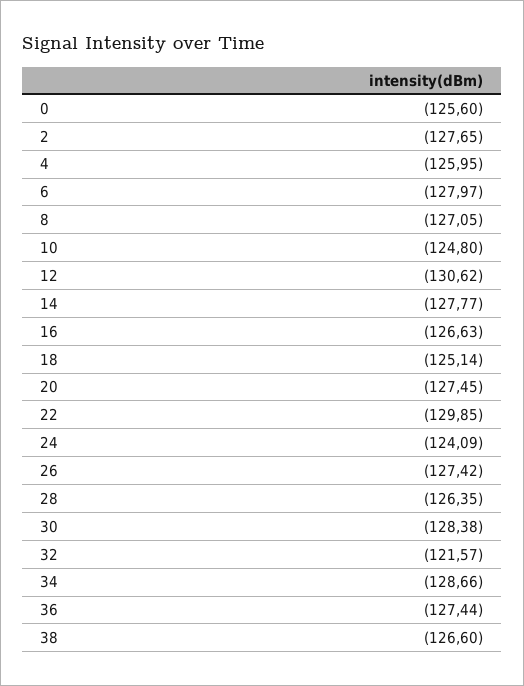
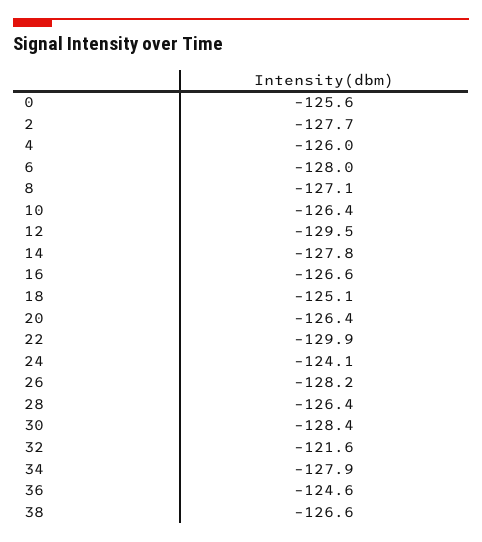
  {
    "0": -125.6,
    "2": -127.65,
    "4": -125.95,
    "6": -127.97,
    "8": -127.05,
-   "10": -124.8,
+   "10": -126.4,
-   "12": -130.62,
+   "12": -129.5,
    "14": -127.77,
    "16": -126.63,
    "18": -125.14,
-   "20": -127.45,
+   "20": -126.4,
    "22": -129.85,
    "24": -124.09,
-   "26": -127.42,
+   "26": -128.2,
    "28": -126.35,
    "30": -128.38,
    "32": -121.57,
-   "34": -128.66,
+   "34": -127.9,
-   "36": -127.44,
+   "36": -124.6,
    "38": -126.6
  }

